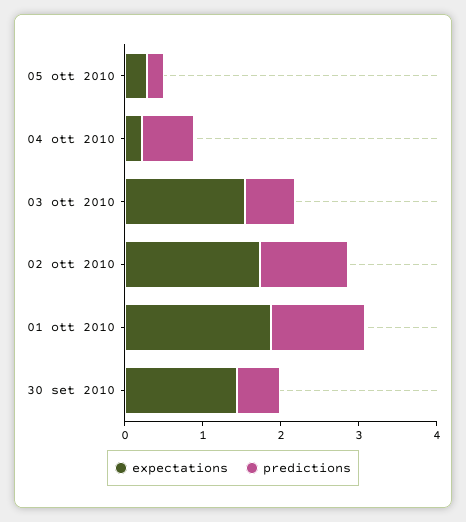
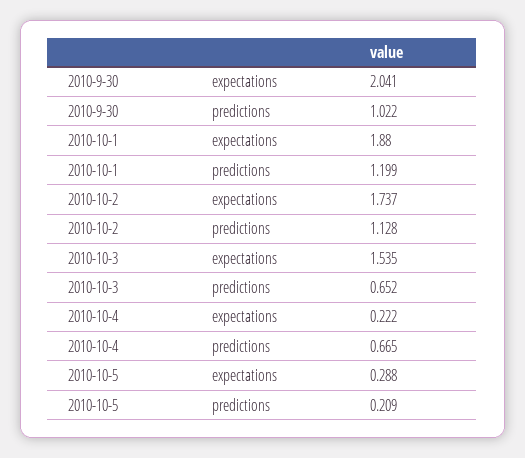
  {
    "expectations": {
      "05 ott 2010": 0.288,
      "04 ott 2010": 0.222,
      "03 ott 2010": 1.535,
      "02 ott 2010": 1.737,
      "01 ott 2010": 1.88,
-     "30 set 2010": 1.4
+     "30 set 2010": 2.041
    },
    "predictions": {
      "05 ott 2010": 0.209,
      "04 ott 2010": 0.665,
      "03 ott 2010": 0.652,
      "02 ott 2010": 1.128,
      "01 ott 2010": 1.199,
-     "30 set 2010": 0.6
+     "30 set 2010": 1.022
    }
  }

